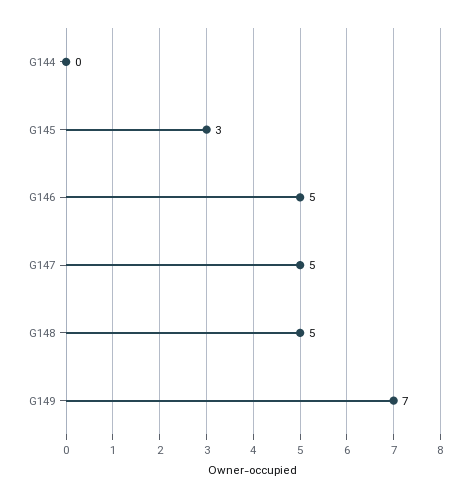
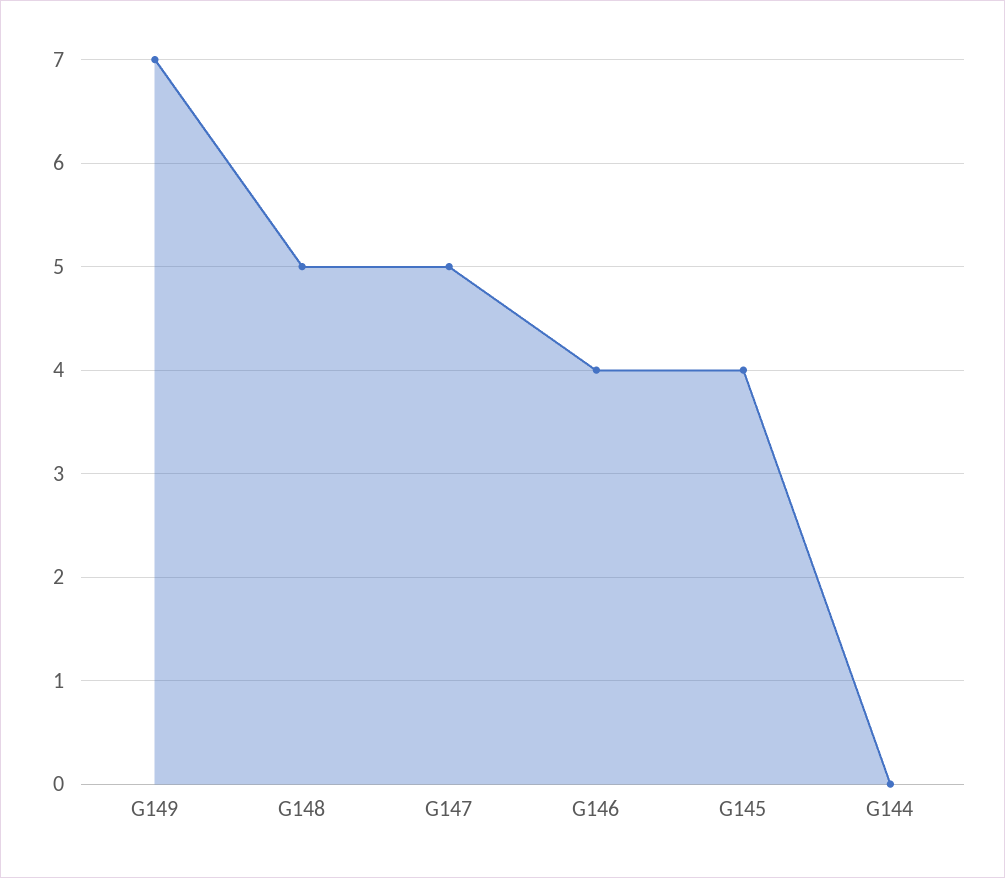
  {
    "G144": 0,
-   "G145": 3,
+   "G145": 4,
-   "G146": 5,
+   "G146": 4,
    "G147": 5,
    "G148": 5,
    "G149": 7
  }

